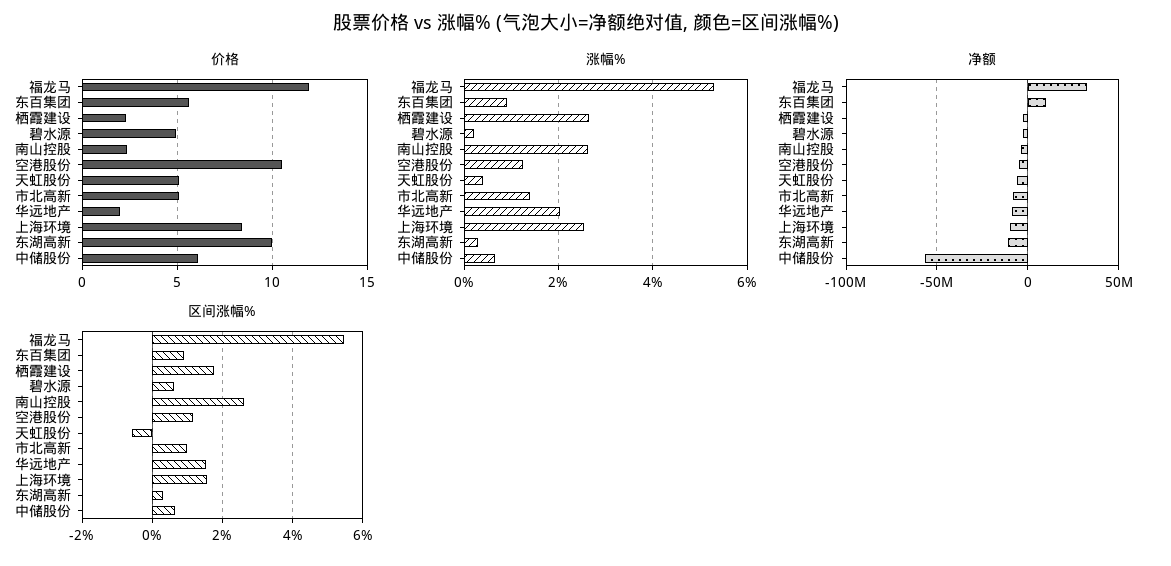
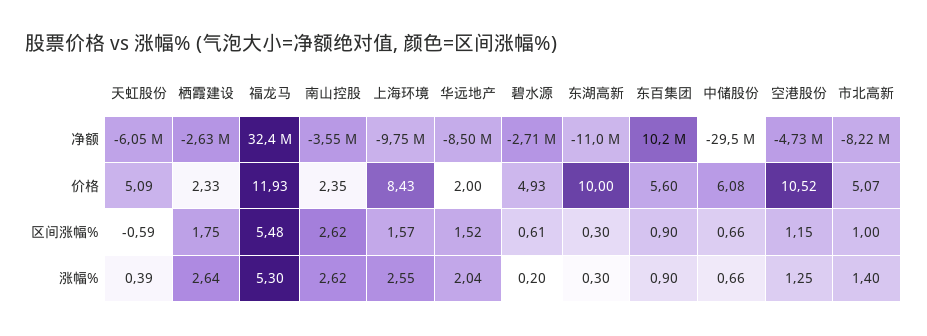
  {
    "价格": {
      "福龙马": 11.93,
      "东百集团": 5.6,
      "栖霞建设": 2.33,
      "碧水源": 4.93,
      "南山控股": 2.35,
      "空港股份": 10.52,
      "天虹股份": 5.09,
      "市北高新": 5.07,
      "华远地产": 2,
      "上海环境": 8.43,
      "东湖高新": 10,
      "中储股份": 6.08
    },
    "涨幅%": {
      "福龙马": 5.3,
      "东百集团": 0.9,
      "栖霞建设": 2.64,
      "碧水源": 0.2,
      "南山控股": 2.62,
      "空港股份": 1.25,
      "天虹股份": 0.39,
      "市北高新": 1.4,
      "华远地产": 2.04,
      "上海环境": 2.55,
      "东湖高新": 0.3,
      "中储股份": 0.66
    },
    "净额": {
      "福龙马": 32400000,
      "东百集团": 10200000,
      "栖霞建设": -2630000,
      "碧水源": -2710000,
      "南山控股": -3550000,
      "空港股份": -4730000,
      "天虹股份": -6050000,
      "市北高新": -8220000,
      "华远地产": -8500000,
      "上海环境": -9750000,
      "东湖高新": -11000000,
-     "中储股份": -55000000
+     "中储股份": -29500000
    },
    "区间涨幅%": {
      "福龙马": 5.48,
      "东百集团": 0.9,
      "栖霞建设": 1.75,
      "碧水源": 0.61,
      "南山控股": 2.62,
      "空港股份": 1.15,
      "天虹股份": -0.59,
      "市北高新": 1,
      "华远地产": 1.52,
      "上海环境": 1.57,
      "东湖高新": 0.3,
      "中储股份": 0.66
    }
  }

